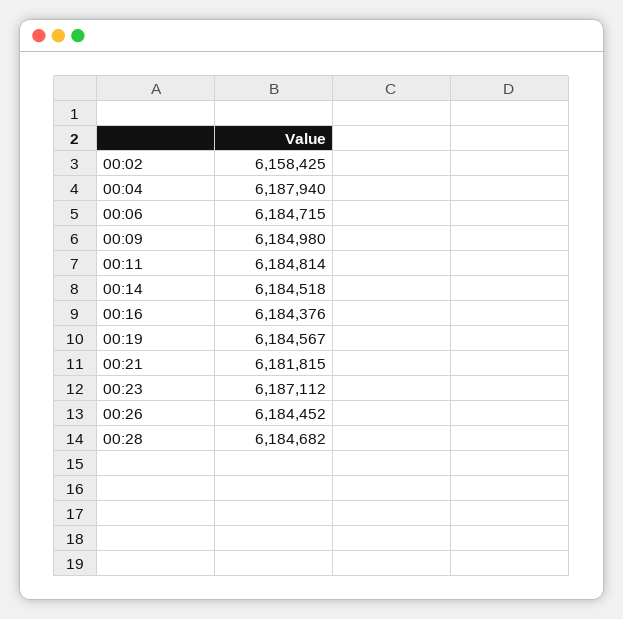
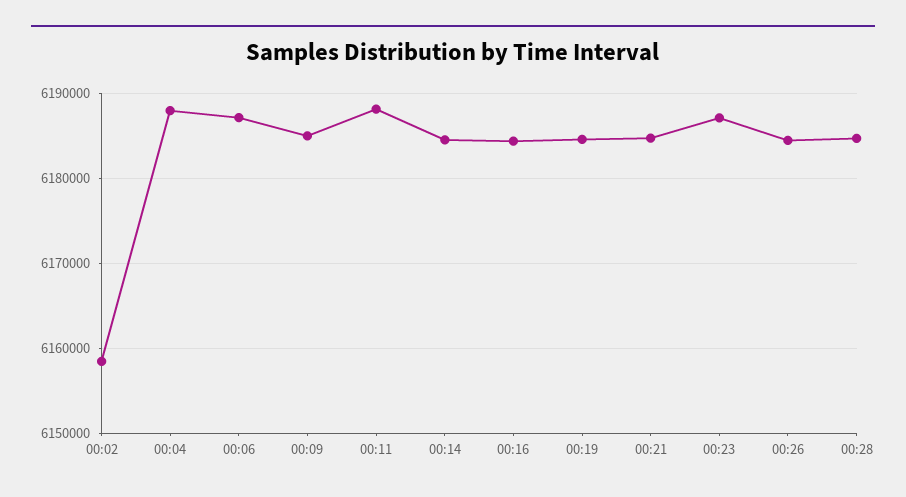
  {
    "00:02": 6158425,
    "00:04": 6187940,
-   "00:06": 6184715,
+   "00:06": 6187000,
    "00:09": 6184980,
-   "00:11": 6184814,
+   "00:11": 6188000,
    "00:14": 6184518,
    "00:16": 6184376,
    "00:19": 6184567,
-   "00:21": 6181815,
+   "00:21": 6185000,
    "00:23": 6187112,
    "00:26": 6184452,
    "00:28": 6184682
  }

